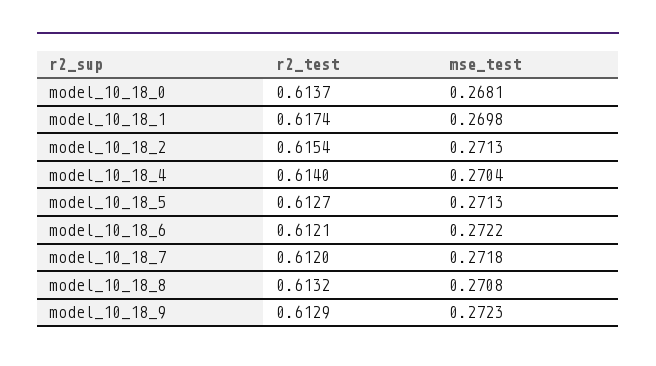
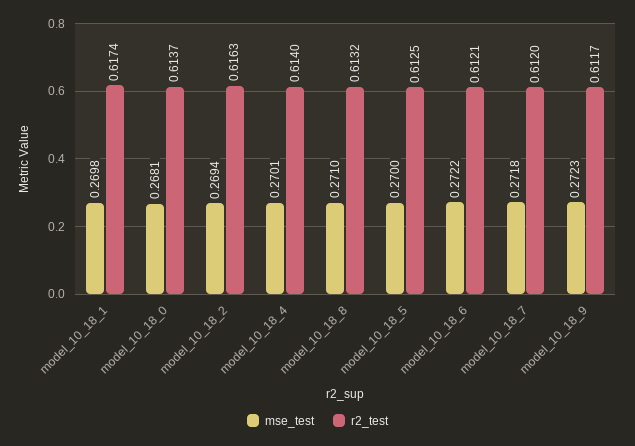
  {
    "r2_test": {
      "model_10_18_0": 0.6137,
      "model_10_18_1": 0.6174,
-     "model_10_18_2": 0.6154,
+     "model_10_18_2": 0.6163,
      "model_10_18_4": 0.614,
-     "model_10_18_5": 0.6127,
+     "model_10_18_5": 0.6125,
      "model_10_18_6": 0.6121,
      "model_10_18_7": 0.612,
      "model_10_18_8": 0.6132,
-     "model_10_18_9": 0.6129
+     "model_10_18_9": 0.6117
    },
    "mse_test": {
      "model_10_18_0": 0.2681,
      "model_10_18_1": 0.2698,
-     "model_10_18_2": 0.2713,
+     "model_10_18_2": 0.2694,
-     "model_10_18_4": 0.2704,
+     "model_10_18_4": 0.2701,
-     "model_10_18_5": 0.2713,
+     "model_10_18_5": 0.27,
      "model_10_18_6": 0.2722,
      "model_10_18_7": 0.2718,
-     "model_10_18_8": 0.2708,
+     "model_10_18_8": 0.271,
      "model_10_18_9": 0.2723
    }
  }

